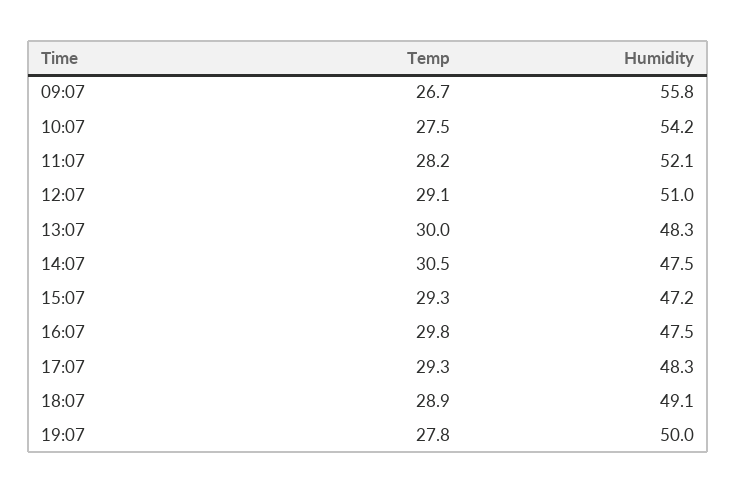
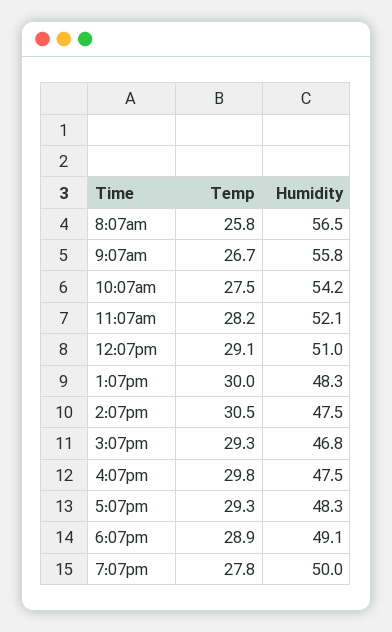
  {
    "Temp": {
      "09:07": 26.7,
      "10:07": 27.5,
      "11:07": 28.2,
      "12:07": 29.1,
      "13:07": 30,
      "14:07": 30.5,
      "15:07": 29.3,
      "16:07": 29.8,
      "17:07": 29.3,
      "18:07": 28.9,
-     "19:07": 27.8
+     "19:07": 27.8,
+     "8:07am": 25.8
    },
    "Humidity": {
      "09:07": 55.8,
      "10:07": 54.2,
      "11:07": 52.1,
      "12:07": 51,
      "13:07": 48.3,
      "14:07": 47.5,
-     "15:07": 47.2,
+     "15:07": 46.8,
      "16:07": 47.5,
      "17:07": 48.3,
      "18:07": 49.1,
-     "19:07": 50
+     "19:07": 50,
+     "8:07am": 56.5
    }
  }

